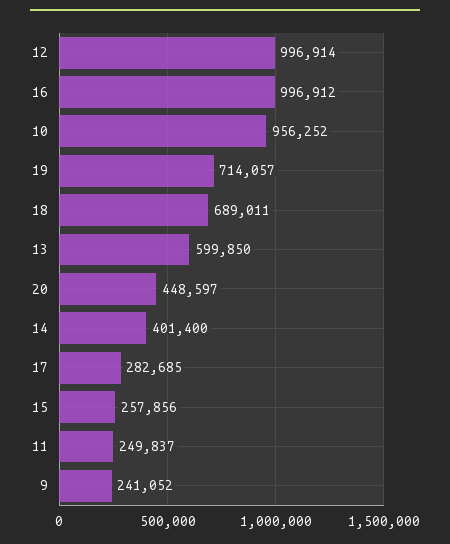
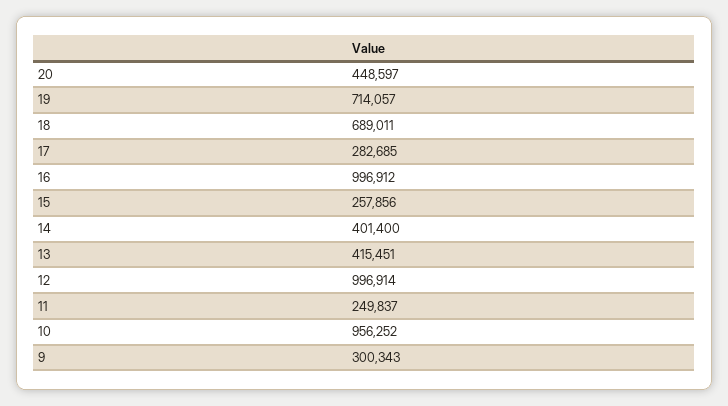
  {
    "12": 996914,
    "16": 996912,
    "10": 956252,
    "19": 714057,
    "18": 689011,
-   "13": 599850,
+   "13": 415451,
    "20": 448597,
    "14": 401400,
    "17": 282685,
    "15": 257856,
    "11": 249837,
-   "9": 241052
+   "9": 300343
  }

